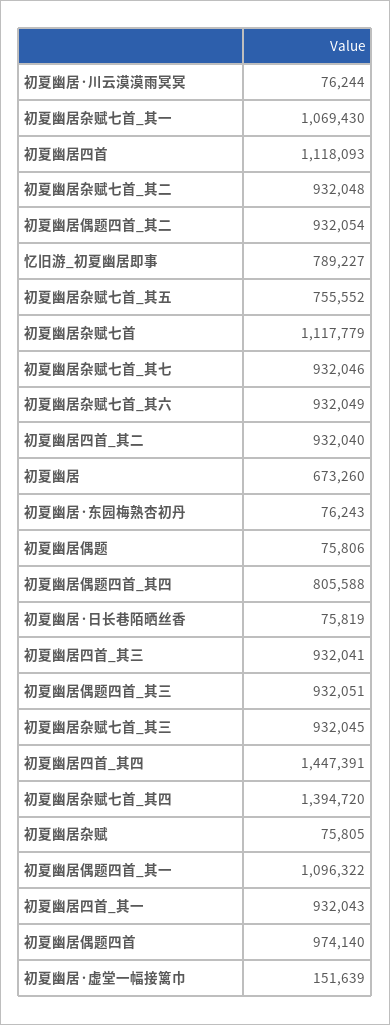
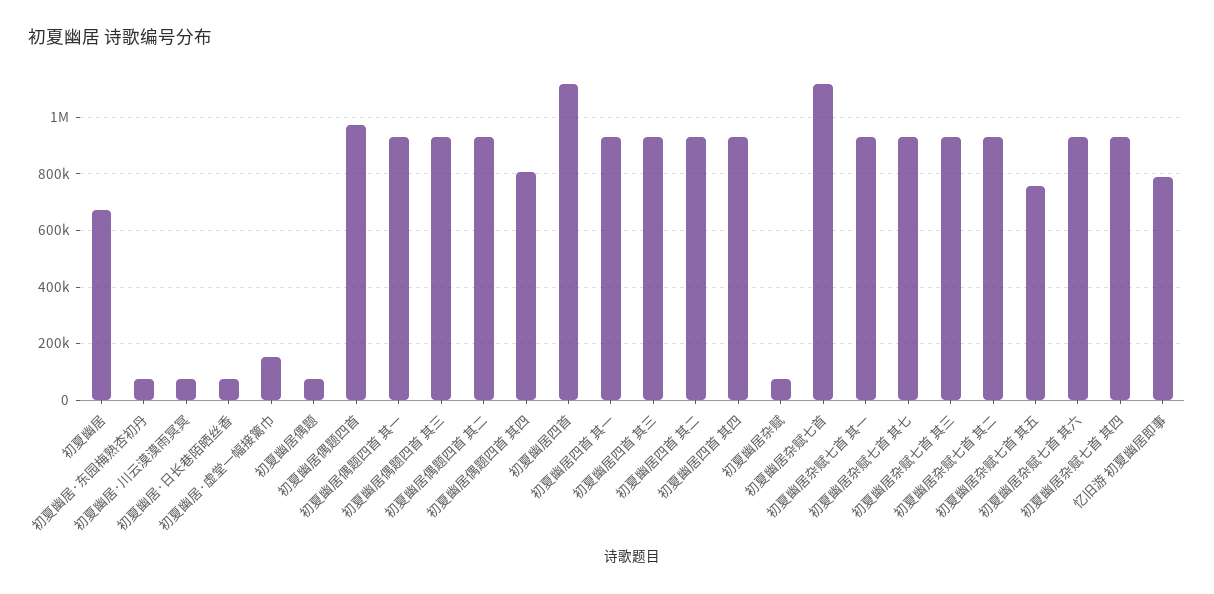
  {
    "初夏幽居·川云漠漠雨冥冥": 76244,
-   "初夏幽居杂赋七首_其一": 1069430,
+   "初夏幽居杂赋七首_其一": 925000,
    "初夏幽居四首": 1118093,
    "初夏幽居杂赋七首_其二": 932048,
    "初夏幽居偶题四首_其二": 932054,
    "忆旧游_初夏幽居即事": 789227,
    "初夏幽居杂赋七首_其五": 755552,
    "初夏幽居杂赋七首": 1117779,
    "初夏幽居杂赋七首_其七": 932046,
    "初夏幽居杂赋七首_其六": 932049,
    "初夏幽居四首_其二": 932040,
    "初夏幽居": 673260,
    "初夏幽居·东园梅熟杏初丹": 76243,
    "初夏幽居偶题": 75806,
    "初夏幽居偶题四首_其四": 805588,
    "初夏幽居·日长巷陌晒丝香": 75819,
    "初夏幽居四首_其三": 932041,
    "初夏幽居偶题四首_其三": 932051,
    "初夏幽居杂赋七首_其三": 932045,
-   "初夏幽居四首_其四": 1447391,
+   "初夏幽居四首_其四": 925000,
-   "初夏幽居杂赋七首_其四": 1394720,
+   "初夏幽居杂赋七首_其四": 925000,
    "初夏幽居杂赋": 75805,
-   "初夏幽居偶题四首_其一": 1096322,
+   "初夏幽居偶题四首_其一": 925000,
    "初夏幽居四首_其一": 932043,
    "初夏幽居偶题四首": 974140,
    "初夏幽居·虚堂一幅接篱巾": 151639
  }

